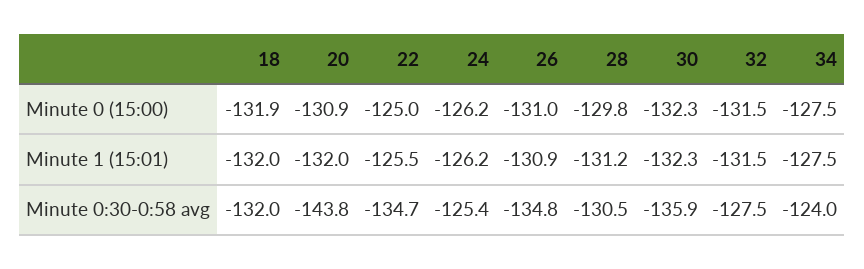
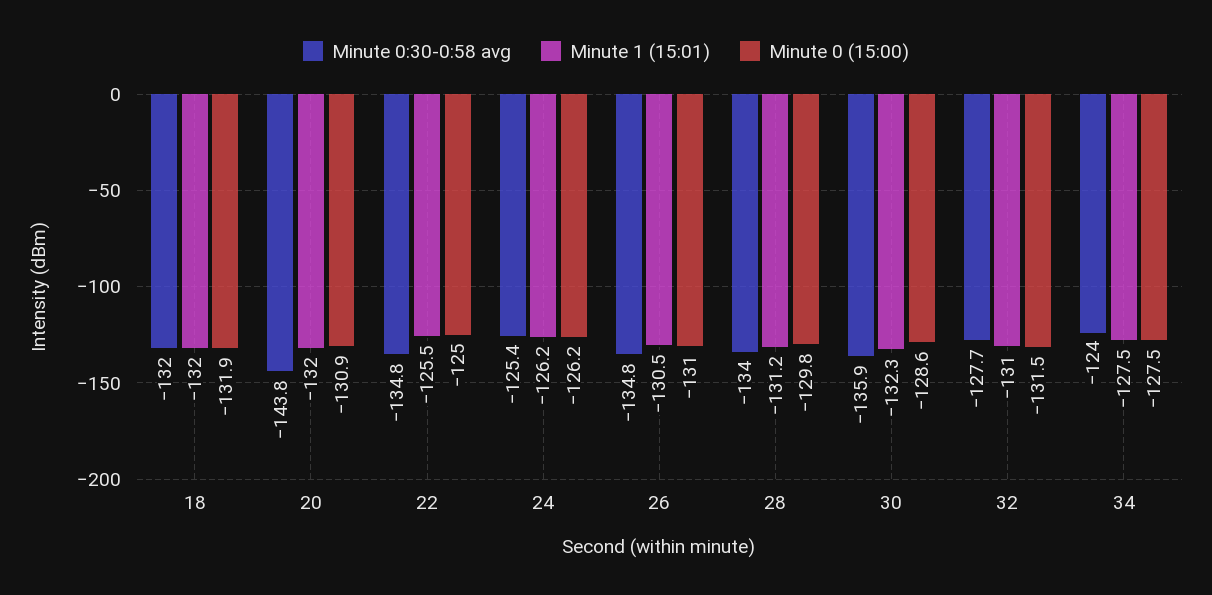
  {
    "Minute 0 (15:00)": {
      "18": -131.9,
      "20": -130.9,
      "22": -125,
      "24": -126.2,
      "26": -131,
      "28": -129.8,
-     "30": -132.3,
+     "30": -128.6,
      "32": -131.5,
      "34": -127.5
    },
    "Minute 1 (15:01)": {
      "18": -132,
      "20": -132,
      "22": -125.5,
      "24": -126.2,
-     "26": -130.9,
+     "26": -130.5,
      "28": -131.2,
      "30": -132.3,
-     "32": -131.5,
+     "32": -131,
      "34": -127.5
    },
    "Minute 0:30-0:58 avg": {
      "18": -132,
      "20": -143.8,
-     "22": -134.7,
+     "22": -134.8,
      "24": -125.4,
      "26": -134.8,
-     "28": -130.5,
+     "28": -134,
      "30": -135.9,
-     "32": -127.5,
+     "32": -127.7,
      "34": -124
    }
  }

